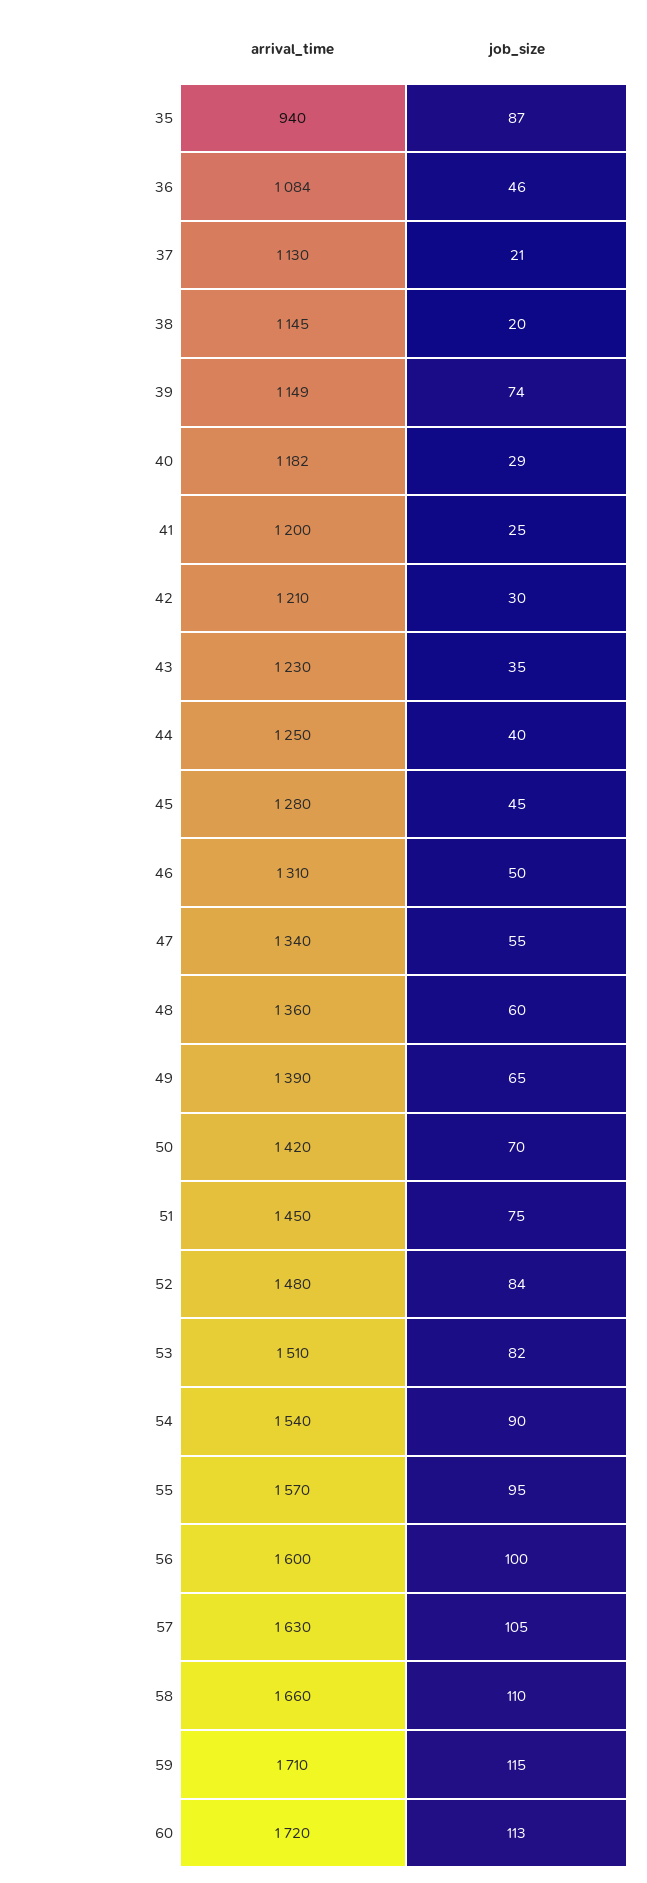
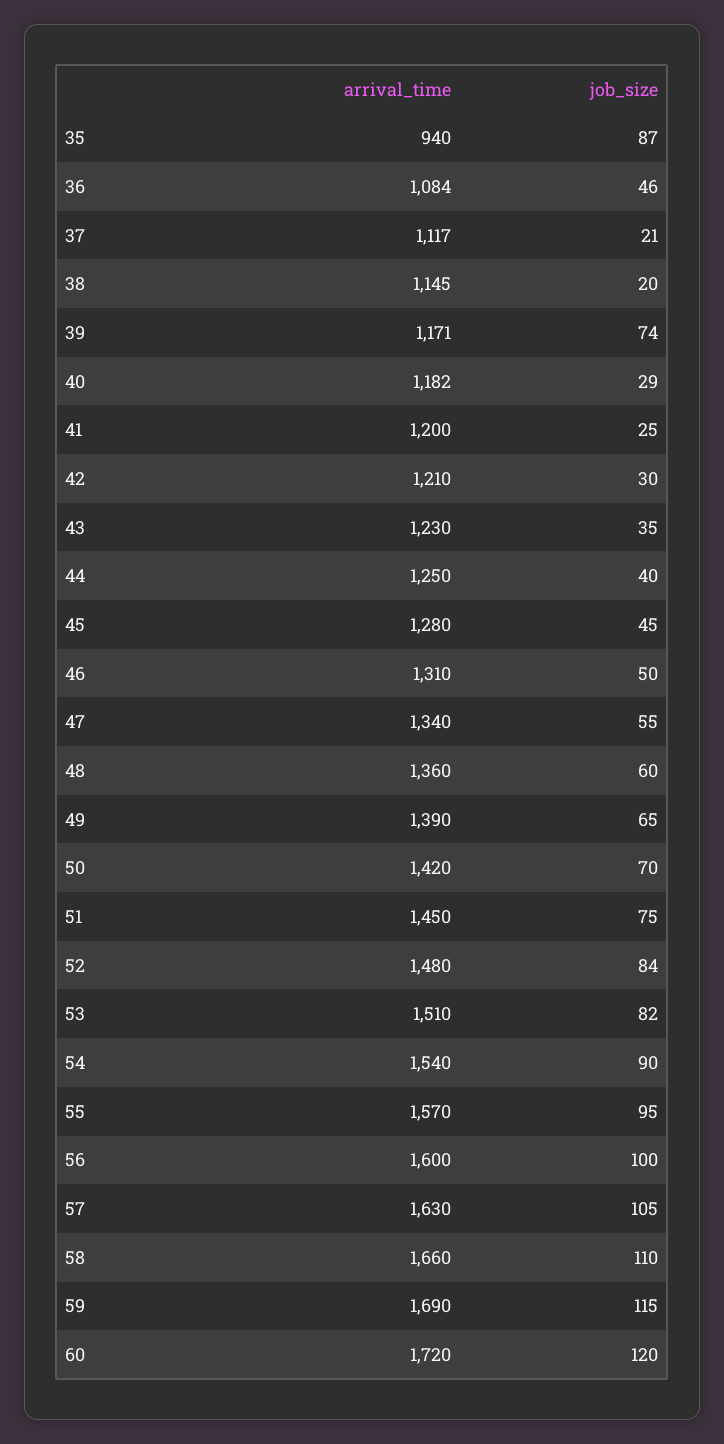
  {
    "arrival_time": {
      "35": 940,
      "36": 1084,
-     "37": 1130,
+     "37": 1117,
      "38": 1145,
-     "39": 1149,
+     "39": 1171,
      "40": 1182,
      "41": 1200,
      "42": 1210,
      "43": 1230,
      "44": 1250,
      "45": 1280,
      "46": 1310,
      "47": 1340,
      "48": 1360,
      "49": 1390,
      "50": 1420,
      "51": 1450,
      "52": 1480,
      "53": 1510,
      "54": 1540,
      "55": 1570,
      "56": 1600,
      "57": 1630,
      "58": 1660,
-     "59": 1710,
+     "59": 1690,
      "60": 1720
    },
    "job_size": {
      "35": 87,
      "36": 46,
      "37": 21,
      "38": 20,
      "39": 74,
      "40": 29,
      "41": 25,
      "42": 30,
      "43": 35,
      "44": 40,
      "45": 45,
      "46": 50,
      "47": 55,
      "48": 60,
      "49": 65,
      "50": 70,
      "51": 75,
      "52": 84,
      "53": 82,
      "54": 90,
      "55": 95,
      "56": 100,
      "57": 105,
      "58": 110,
      "59": 115,
-     "60": 113
+     "60": 120
    }
  }

